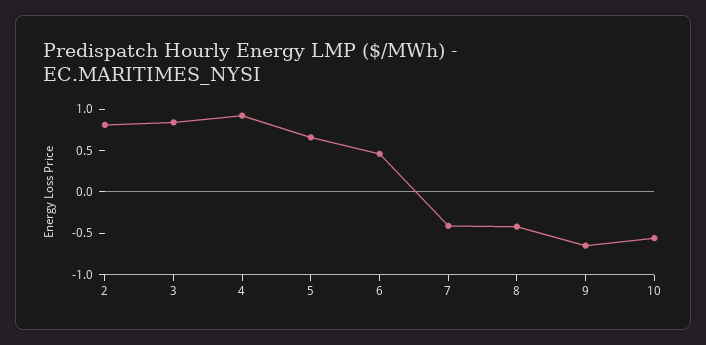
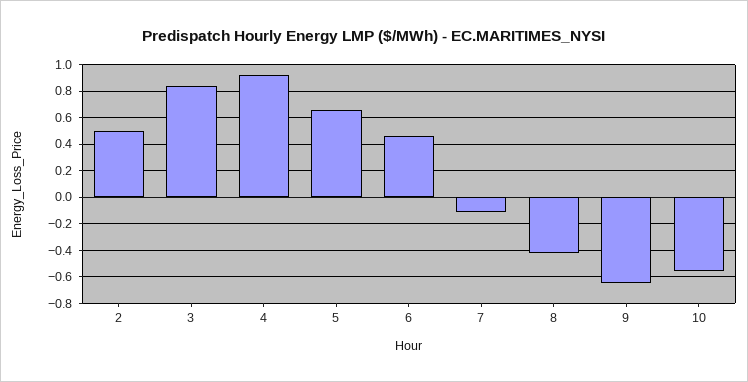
  {
-   "2": 0.8,
+   "2": 0.5,
    "3": 0.85,
    "4": 0.9,
    "5": 0.65,
    "6": 0.45,
-   "7": -0.4,
+   "7": -0.1,
    "8": -0.4,
    "9": -0.65,
    "10": -0.55
  }

